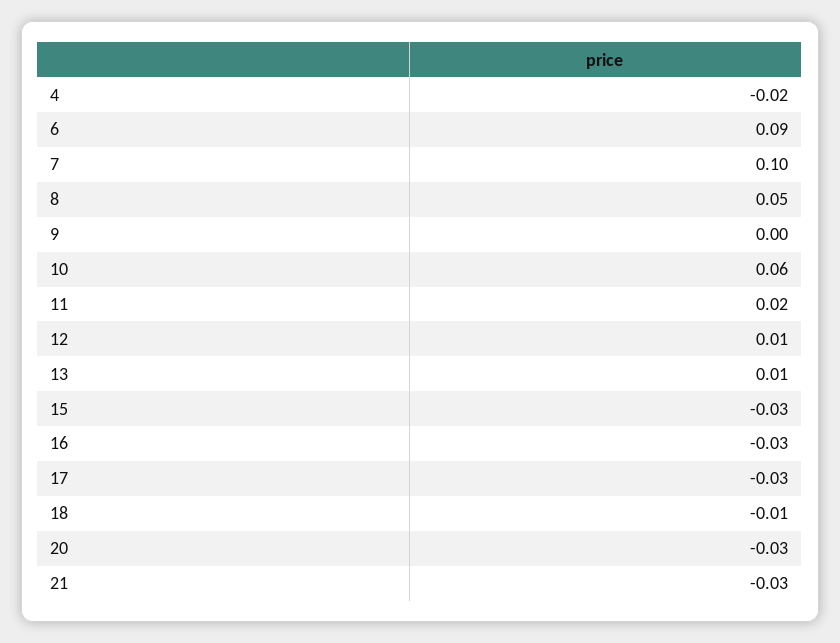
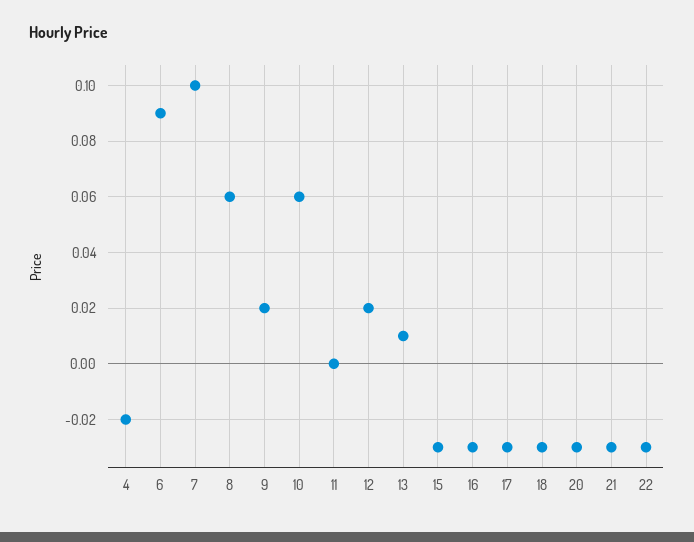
  {
    "4": -0.02,
    "6": 0.09,
    "7": 0.1,
-   "8": 0.05,
+   "8": 0.06,
-   "9": 0,
+   "9": 0.02,
    "10": 0.06,
-   "11": 0.02,
+   "11": 0,
-   "12": 0.01,
+   "12": 0.02,
    "13": 0.01,
    "15": -0.03,
    "16": -0.03,
    "17": -0.03,
-   "18": -0.01,
+   "18": -0.03,
    "20": -0.03,
-   "21": -0.03
+   "21": -0.03,
+   "22": -0.03
  }

